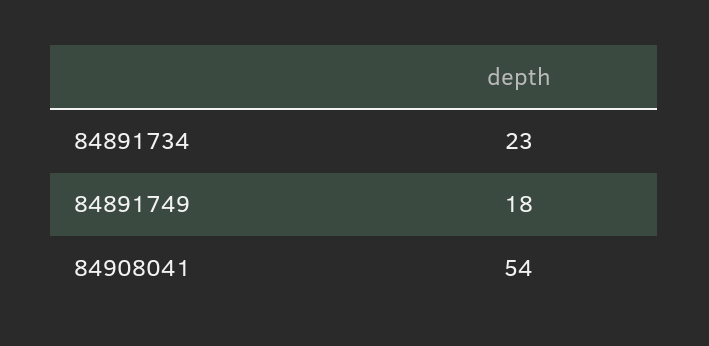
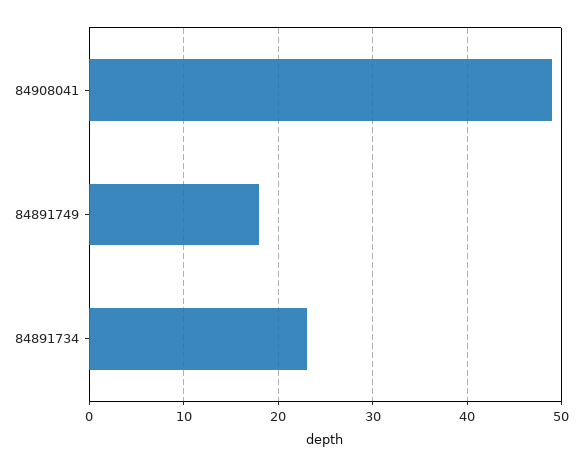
  {
    "84891734": 23,
    "84891749": 18,
-   "84908041": 54
+   "84908041": 49
  }

